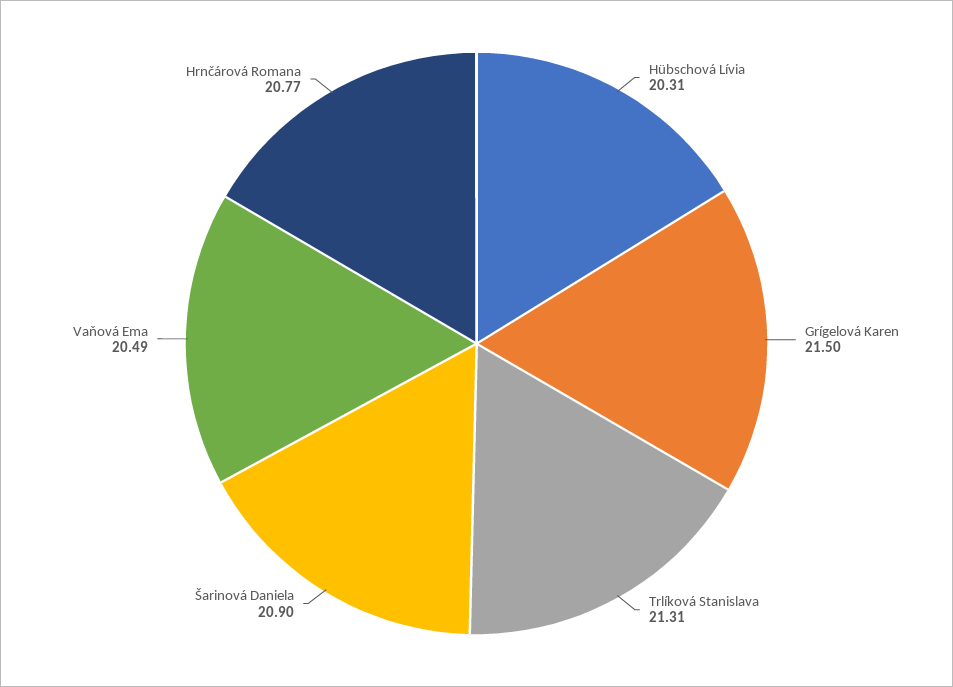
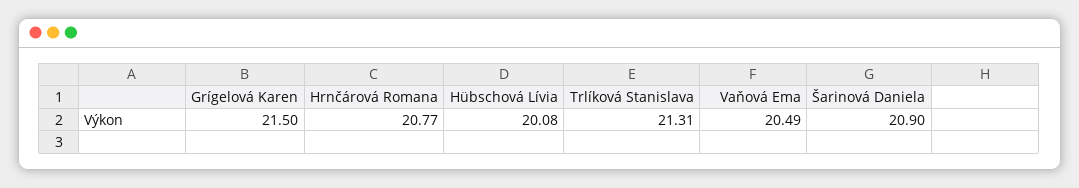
  {
-   "Hübschová Lívia": 20.31,
+   "Hübschová Lívia": 20.08,
    "Grígelová Karen": 21.5,
    "Trlíková Stanislava": 21.31,
    "Šarinová Daniela": 20.9,
    "Vaňová Ema": 20.49,
    "Hrnčárová Romana": 20.77
  }

